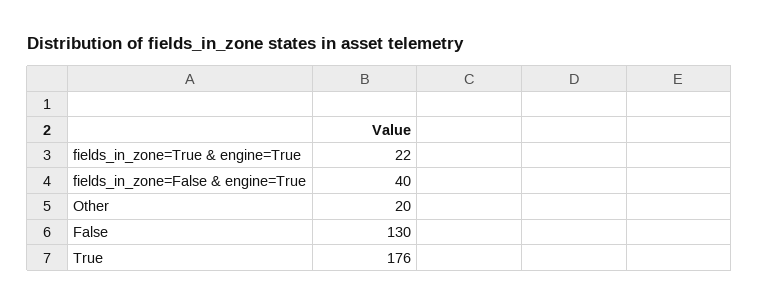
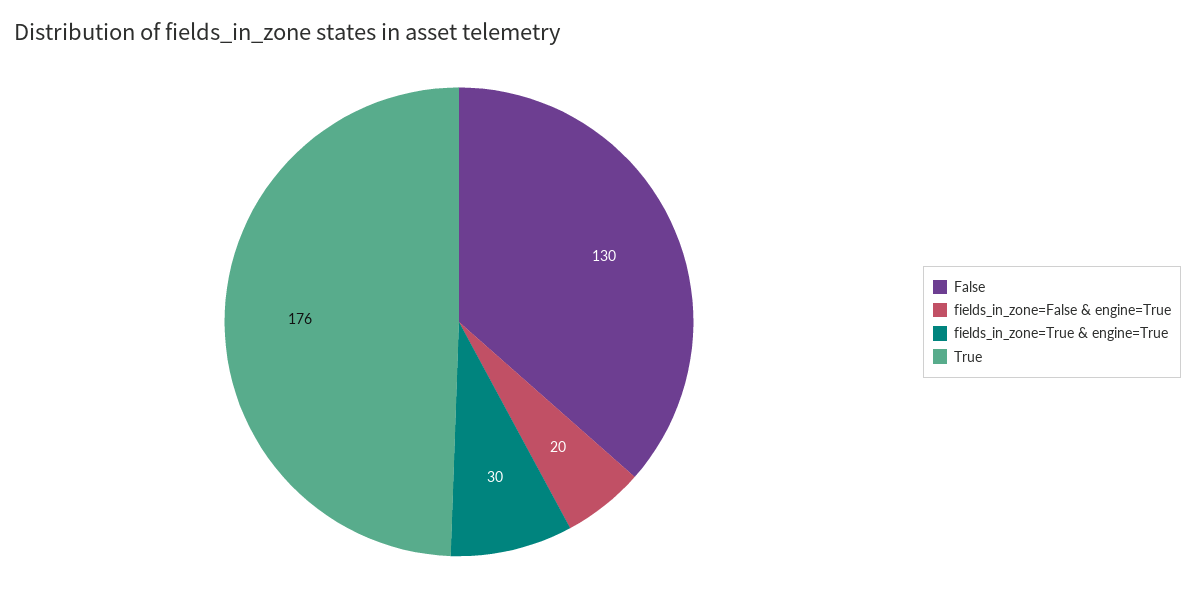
  {
-   "fields_in_zone=True & engine=True": 22,
+   "fields_in_zone=True & engine=True": 30,
-   "fields_in_zone=False & engine=True": 40,
+   "fields_in_zone=False & engine=True": 20,
-   "Other": 20,
    "False": 130,
    "True": 176
  }

